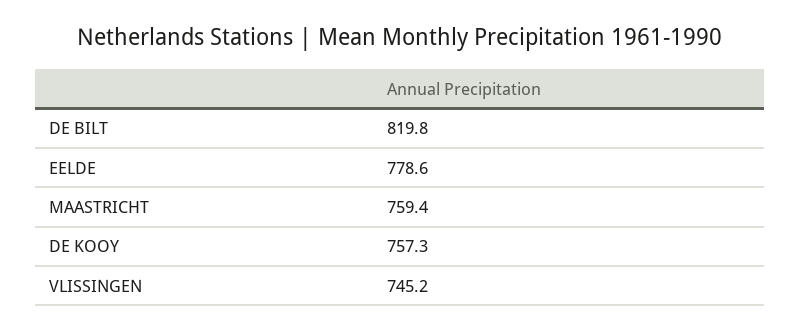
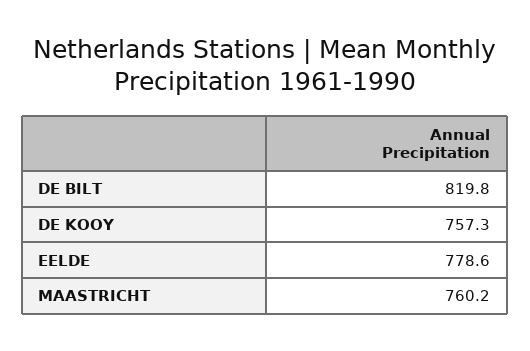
  {
    "DE BILT": 819.8,
    "EELDE": 778.6,
-   "MAASTRICHT": 759.4,
+   "MAASTRICHT": 760.2,
-   "DE KOOY": 757.3,
+   "DE KOOY": 757.3
-   "VLISSINGEN": 745.2
  }

